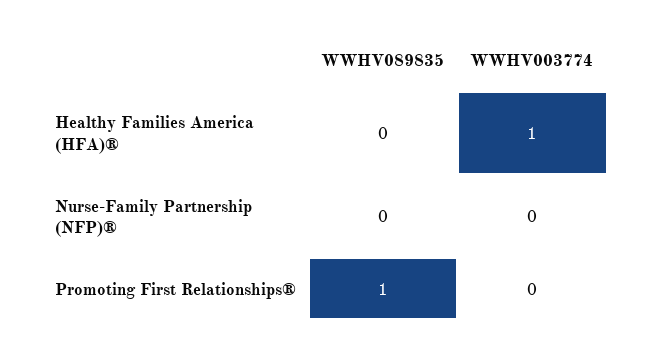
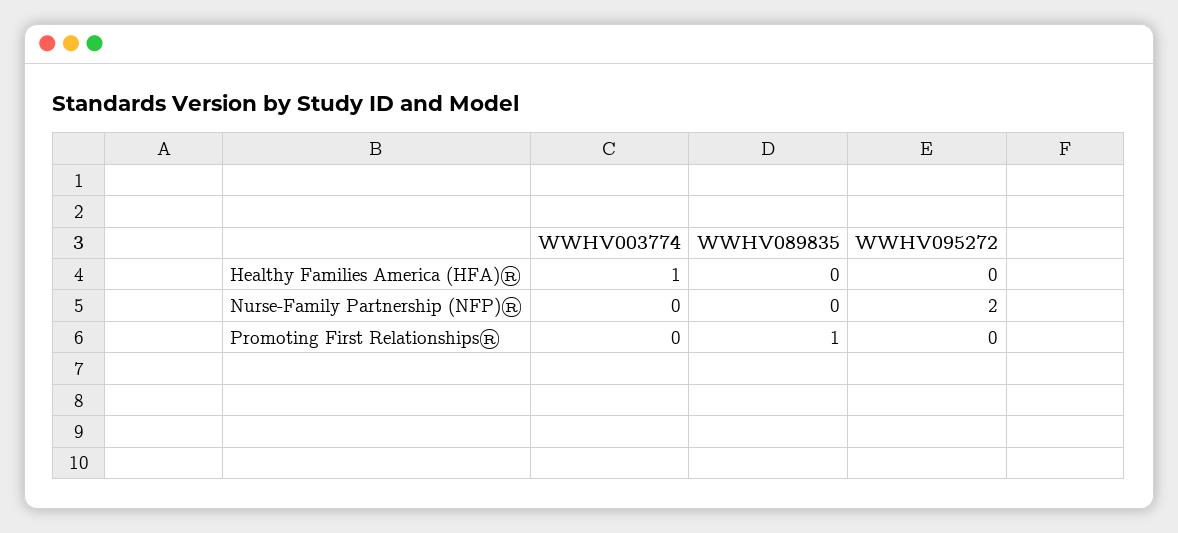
  {
    "WWHV089835": {
      "Healthy Families America (HFA)®": 0,
      "Nurse-Family Partnership (NFP)®": 0,
      "Promoting First Relationships®": 1
    },
    "WWHV003774": {
      "Healthy Families America (HFA)®": 1,
      "Nurse-Family Partnership (NFP)®": 0,
      "Promoting First Relationships®": 0
-   }
+   },
+   "WWHV095272": {
+     "Healthy Families America (HFA)®": 0,
+     "Nurse-Family Partnership (NFP)®": 2,
+     "Promoting First Relationships®": 0
+   }
  }

